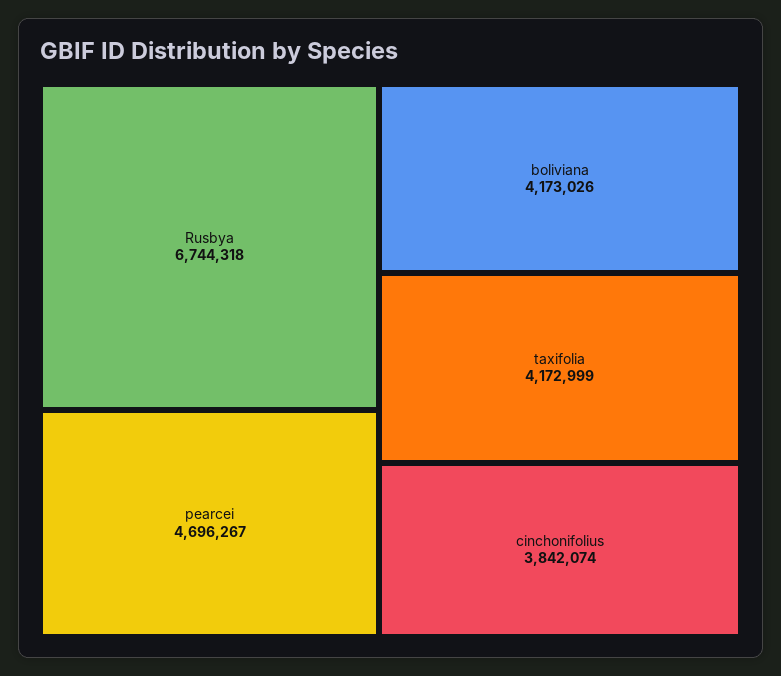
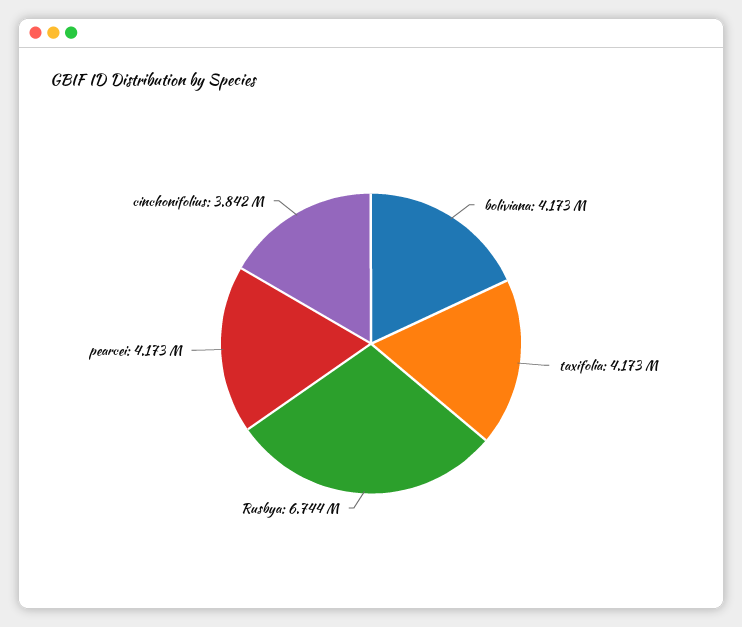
  {
    "Rusbya": 6744318,
-   "pearcei": 4696267,
+   "pearcei": 4173000,
    "boliviana": 4173026,
    "taxifolia": 4172999,
    "cinchonifolius": 3842074
  }

